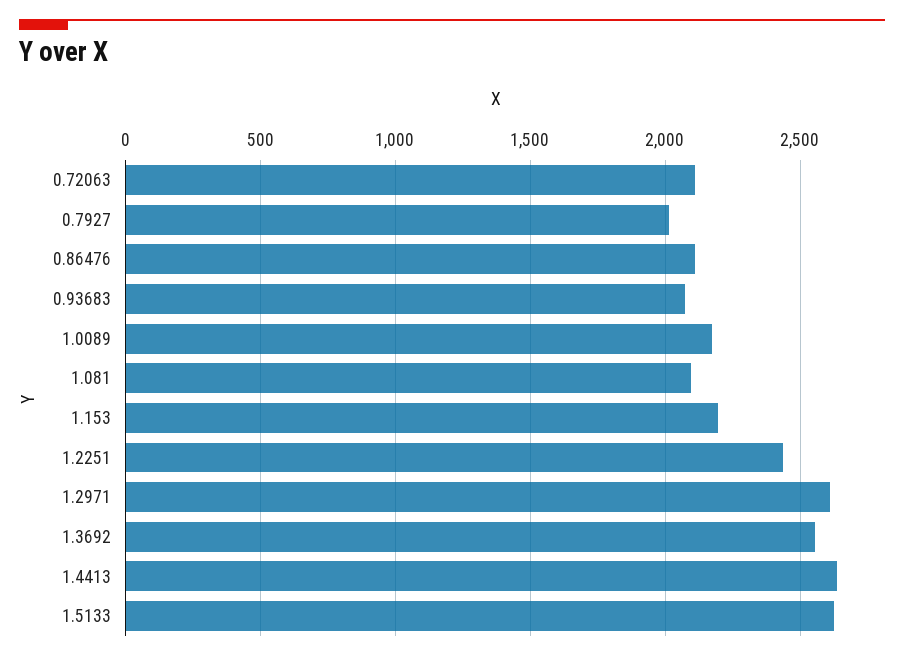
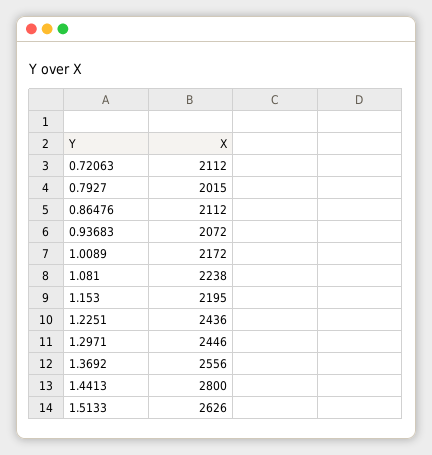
  {
    "0.72063": 2112,
    "0.7927": 2015,
    "0.86476": 2112,
    "0.93683": 2072,
    "1.0089": 2172,
-   "1.081": 2100,
+   "1.081": 2238,
    "1.153": 2195,
    "1.2251": 2436,
-   "1.2971": 2600,
+   "1.2971": 2446,
    "1.3692": 2556,
-   "1.4413": 2650,
+   "1.4413": 2800,
    "1.5133": 2626
  }

